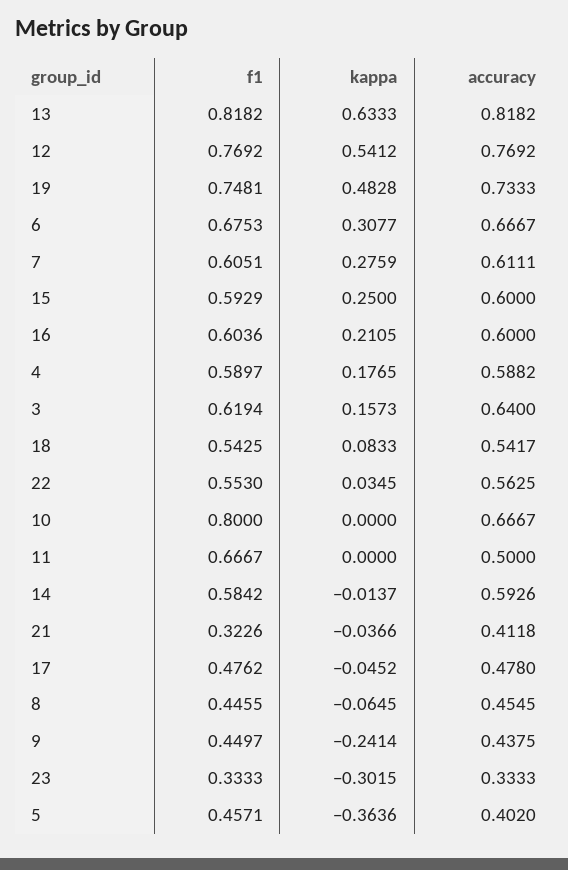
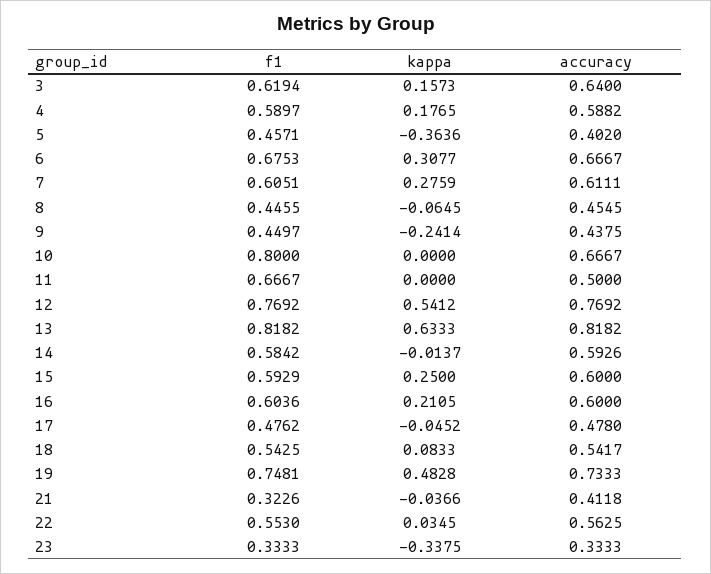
  {
    "f1": {
      "13": 0.8182,
      "12": 0.7692,
      "19": 0.7481,
      "6": 0.6753,
      "7": 0.6051,
      "15": 0.5929,
      "16": 0.6036,
      "4": 0.5897,
      "3": 0.6194,
      "18": 0.5425,
      "22": 0.553,
      "10": 0.8,
      "11": 0.6667,
      "14": 0.5842,
      "21": 0.3226,
      "17": 0.4762,
      "8": 0.4455,
      "9": 0.4497,
      "23": 0.3333,
      "5": 0.4571
    },
    "kappa": {
      "13": 0.6333,
      "12": 0.5412,
      "19": 0.4828,
      "6": 0.3077,
      "7": 0.2759,
      "15": 0.25,
      "16": 0.2105,
      "4": 0.1765,
      "3": 0.1573,
      "18": 0.0833,
      "22": 0.0345,
      "10": 0,
      "11": 0,
      "14": -0.0137,
      "21": -0.0366,
      "17": -0.0452,
      "8": -0.0645,
      "9": -0.2414,
-     "23": -0.3015,
+     "23": -0.3375,
      "5": -0.3636
    },
    "accuracy": {
      "13": 0.8182,
      "12": 0.7692,
      "19": 0.7333,
      "6": 0.6667,
      "7": 0.6111,
      "15": 0.6,
      "16": 0.6,
      "4": 0.5882,
      "3": 0.64,
      "18": 0.5417,
      "22": 0.5625,
      "10": 0.6667,
      "11": 0.5,
      "14": 0.5926,
      "21": 0.4118,
      "17": 0.478,
      "8": 0.4545,
      "9": 0.4375,
      "23": 0.3333,
      "5": 0.402
    }
  }

